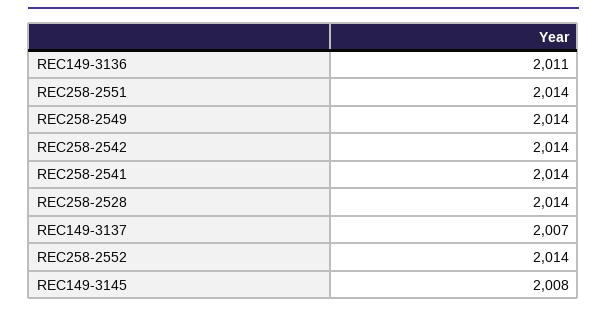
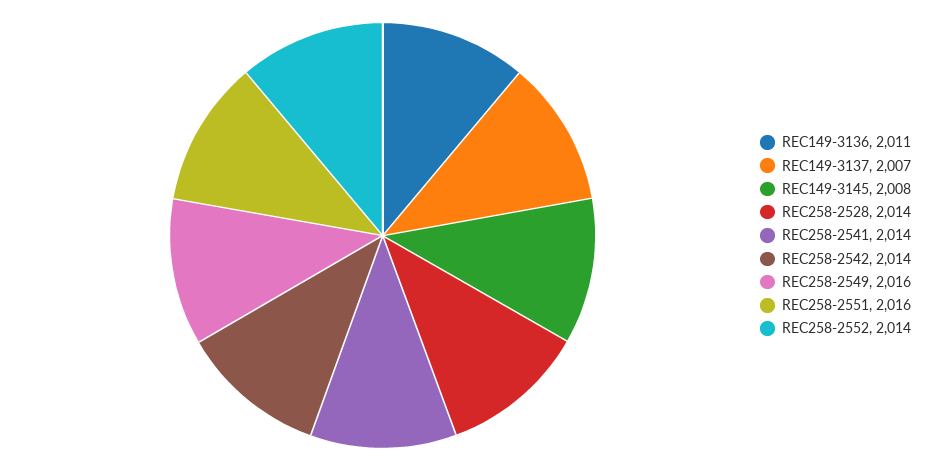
  {
    "REC149-3136": 2011,
-   "REC258-2551": 2014,
+   "REC258-2551": 2016,
-   "REC258-2549": 2014,
+   "REC258-2549": 2016,
    "REC258-2542": 2014,
    "REC258-2541": 2014,
    "REC258-2528": 2014,
    "REC149-3137": 2007,
    "REC258-2552": 2014,
    "REC149-3145": 2008
  }

